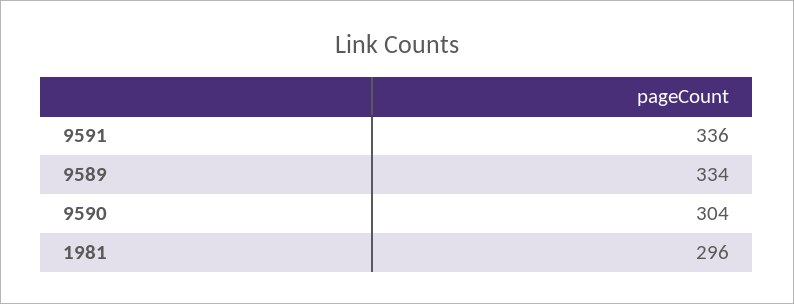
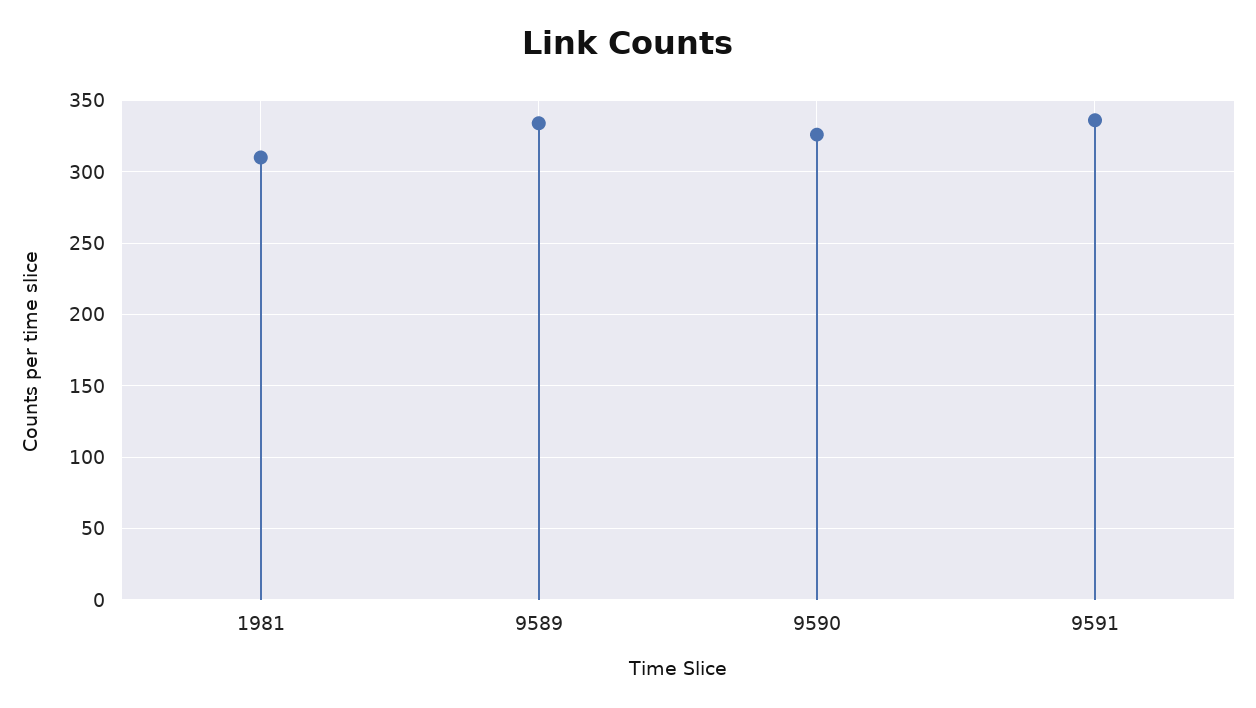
  {
    "9591": 336,
    "9589": 334,
-   "9590": 304,
+   "9590": 325,
-   "1981": 296
+   "1981": 310
  }

